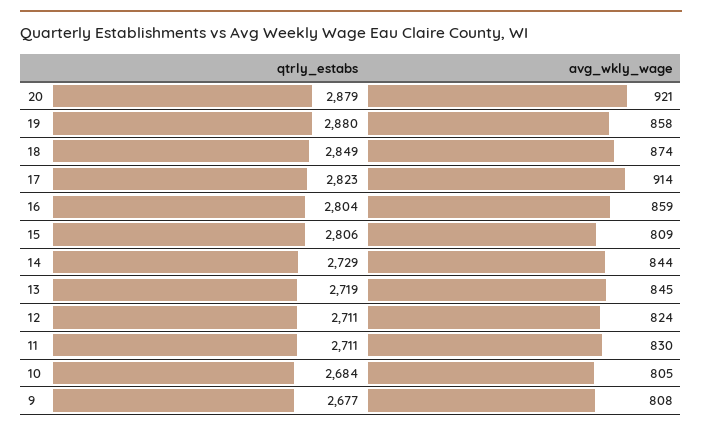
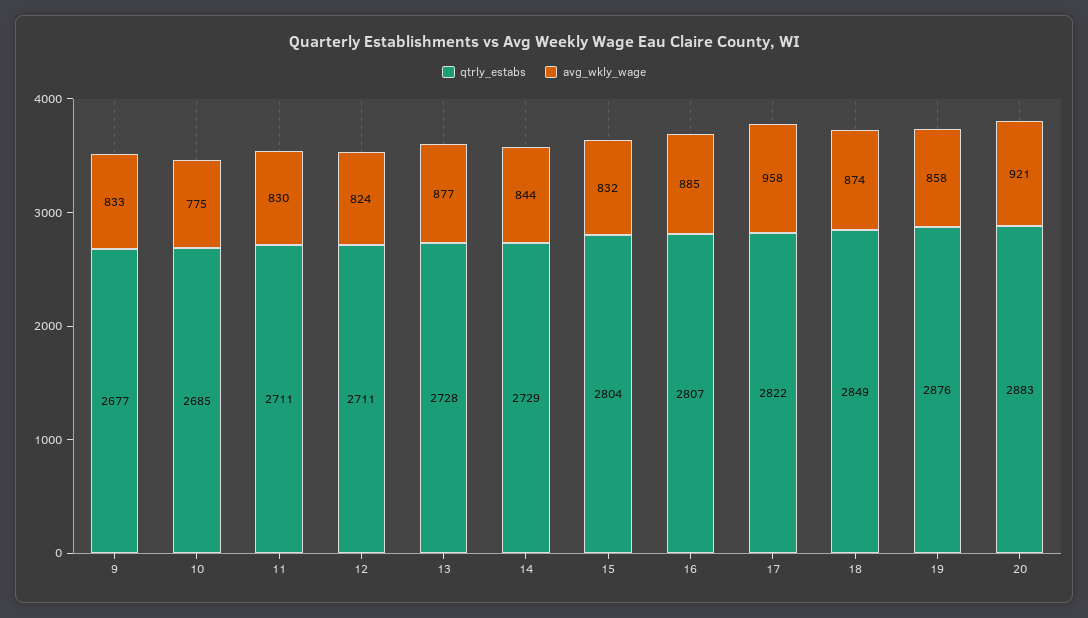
  {
    "qtrly_estabs": {
-     "20": 2879,
+     "20": 2883,
-     "19": 2880,
+     "19": 2876,
      "18": 2849,
-     "17": 2823,
+     "17": 2822,
-     "16": 2804,
+     "16": 2807,
-     "15": 2806,
+     "15": 2804,
      "14": 2729,
-     "13": 2719,
+     "13": 2728,
      "12": 2711,
      "11": 2711,
-     "10": 2684,
+     "10": 2685,
      "9": 2677
    },
    "avg_wkly_wage": {
      "20": 921,
      "19": 858,
      "18": 874,
-     "17": 914,
+     "17": 958,
-     "16": 859,
+     "16": 885,
-     "15": 809,
+     "15": 832,
      "14": 844,
-     "13": 845,
+     "13": 877,
      "12": 824,
      "11": 830,
-     "10": 805,
+     "10": 775,
-     "9": 808
+     "9": 833
    }
  }

